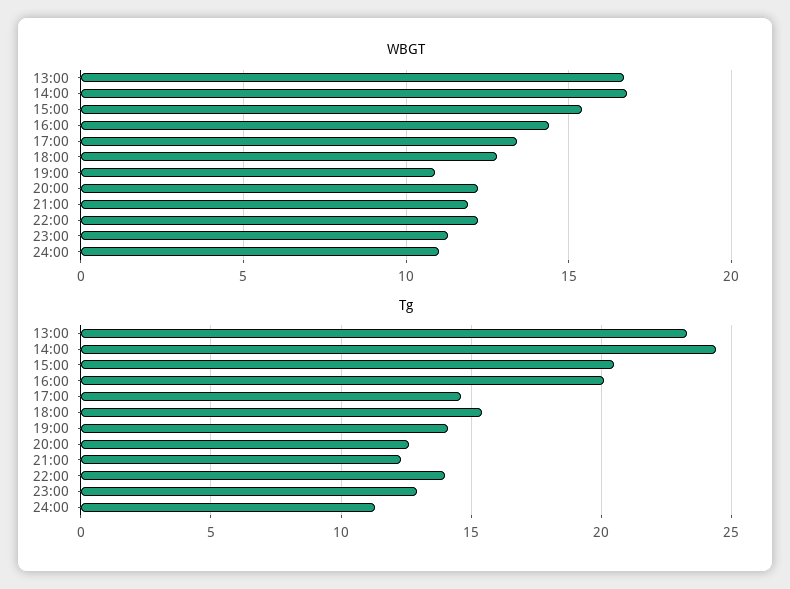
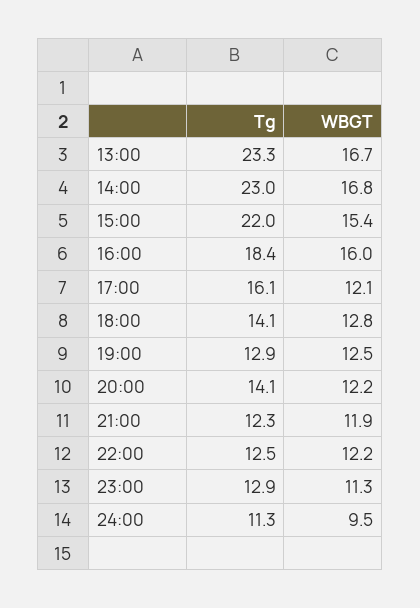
  {
    "WBGT": {
      "13:00": 16.7,
      "14:00": 16.8,
      "15:00": 15.4,
-     "16:00": 14.5,
+     "16:00": 16,
-     "17:00": 13.5,
+     "17:00": 12.1,
      "18:00": 12.8,
-     "19:00": 11,
+     "19:00": 12.5,
      "20:00": 12.2,
      "21:00": 11.9,
      "22:00": 12.2,
      "23:00": 11.3,
-     "24:00": 11
+     "24:00": 9.5
    },
    "Tg": {
      "13:00": 23.3,
-     "14:00": 24.5,
+     "14:00": 23,
-     "15:00": 20.5,
+     "15:00": 22,
-     "16:00": 20,
+     "16:00": 18.4,
-     "17:00": 14.5,
+     "17:00": 16.1,
-     "18:00": 15.5,
+     "18:00": 14.1,
-     "19:00": 14,
+     "19:00": 12.9,
-     "20:00": 12.5,
+     "20:00": 14.1,
      "21:00": 12.3,
-     "22:00": 14,
+     "22:00": 12.5,
      "23:00": 12.9,
      "24:00": 11.3
    }
  }

